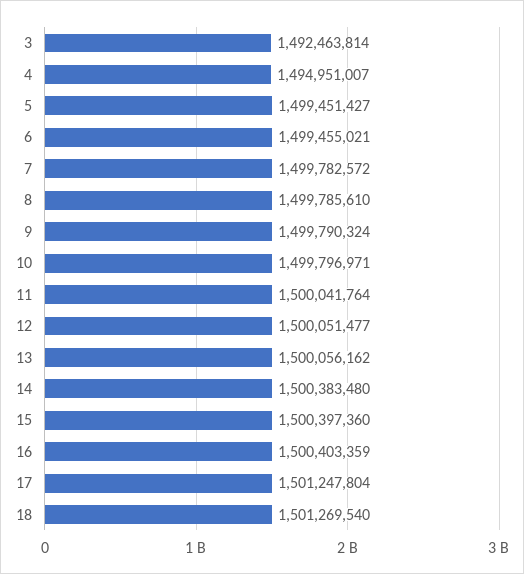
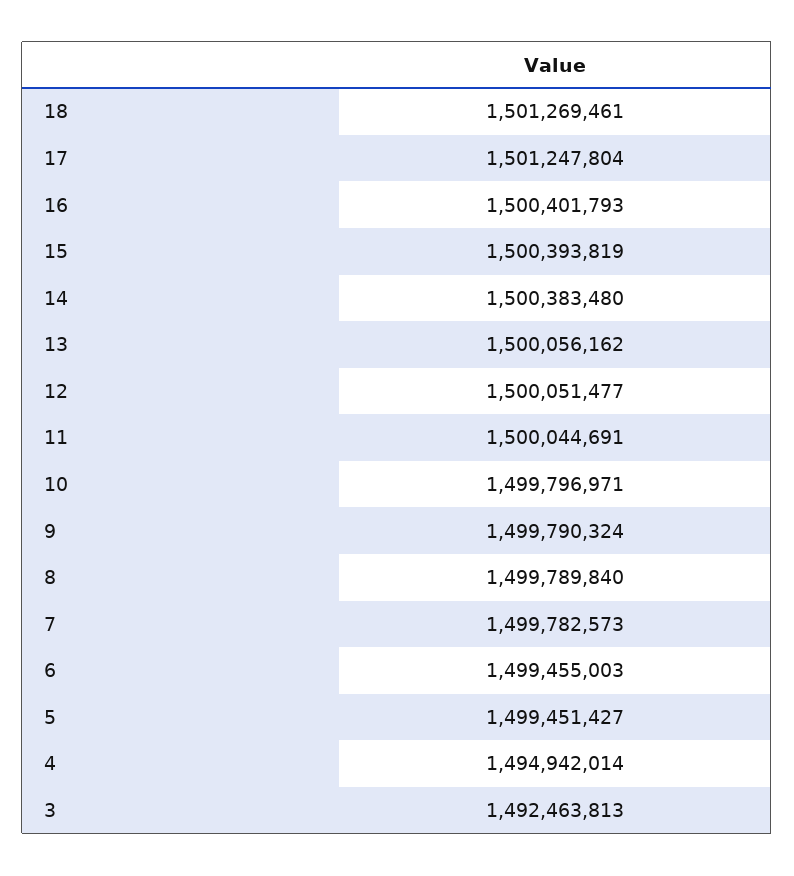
  {
-   "3": 1492463814,
+   "3": 1492463813,
-   "4": 1494951007,
+   "4": 1494942014,
    "5": 1499451427,
-   "6": 1499455021,
+   "6": 1499455003,
-   "7": 1499782572,
+   "7": 1499782573,
-   "8": 1499785610,
+   "8": 1499789840,
    "9": 1499790324,
    "10": 1499796971,
-   "11": 1500041764,
+   "11": 1500044691,
    "12": 1500051477,
    "13": 1500056162,
    "14": 1500383480,
-   "15": 1500397360,
+   "15": 1500393819,
-   "16": 1500403359,
+   "16": 1500401793,
    "17": 1501247804,
-   "18": 1501269540
+   "18": 1501269461
  }

